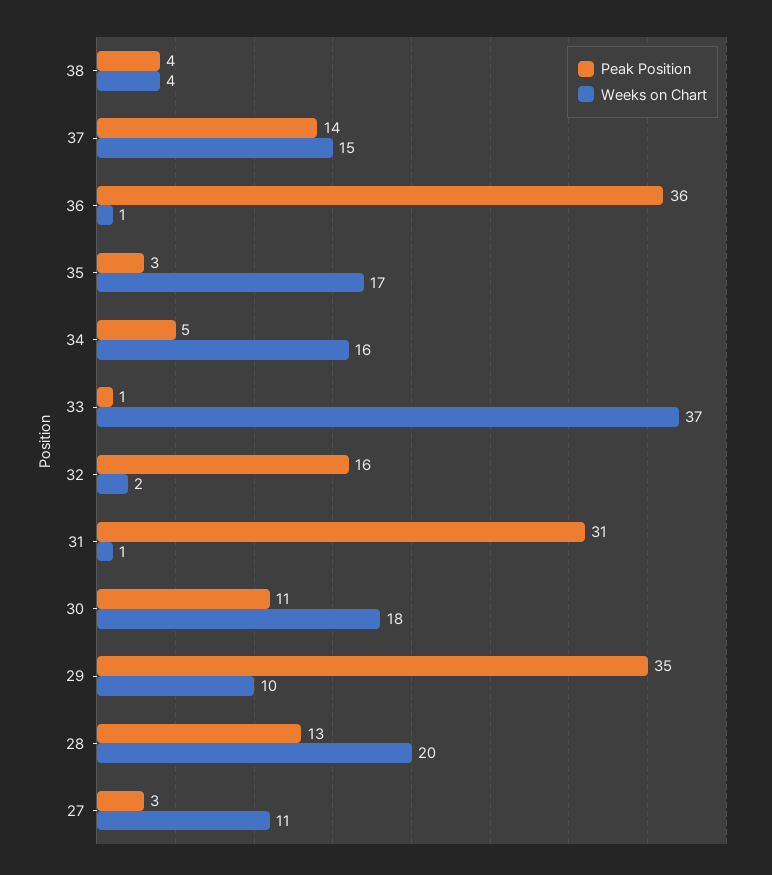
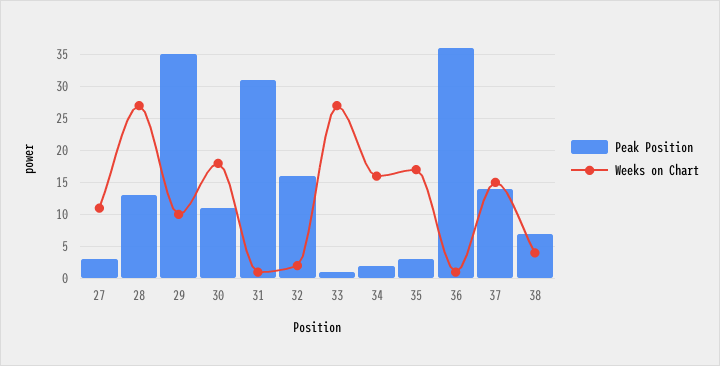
  {
    "Peak Position": {
-     "38": 4,
+     "38": 7,
      "37": 14,
      "36": 36,
      "35": 3,
-     "34": 5,
+     "34": 2,
      "33": 1,
      "32": 16,
      "31": 31,
      "30": 11,
      "29": 35,
      "28": 13,
      "27": 3
    },
    "Weeks on Chart": {
      "38": 4,
      "37": 15,
      "36": 1,
      "35": 17,
      "34": 16,
-     "33": 37,
+     "33": 27,
      "32": 2,
      "31": 1,
      "30": 18,
      "29": 10,
-     "28": 20,
+     "28": 27,
      "27": 11
    }
  }

